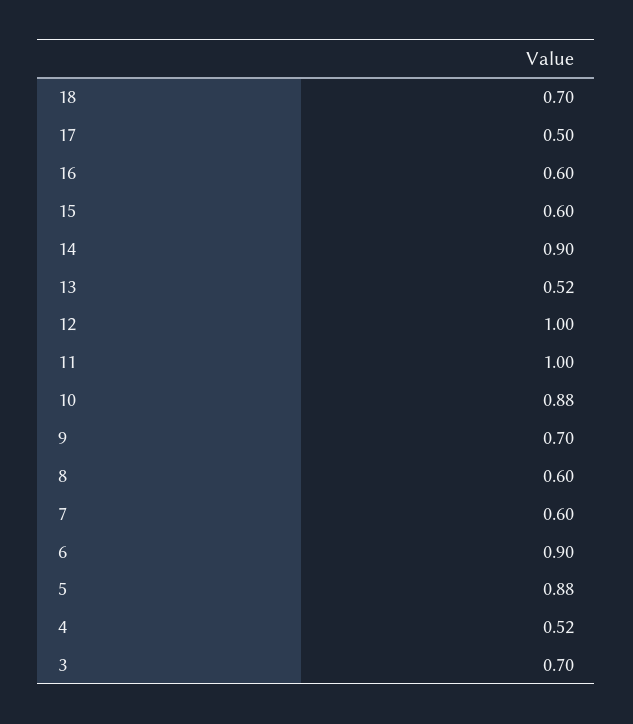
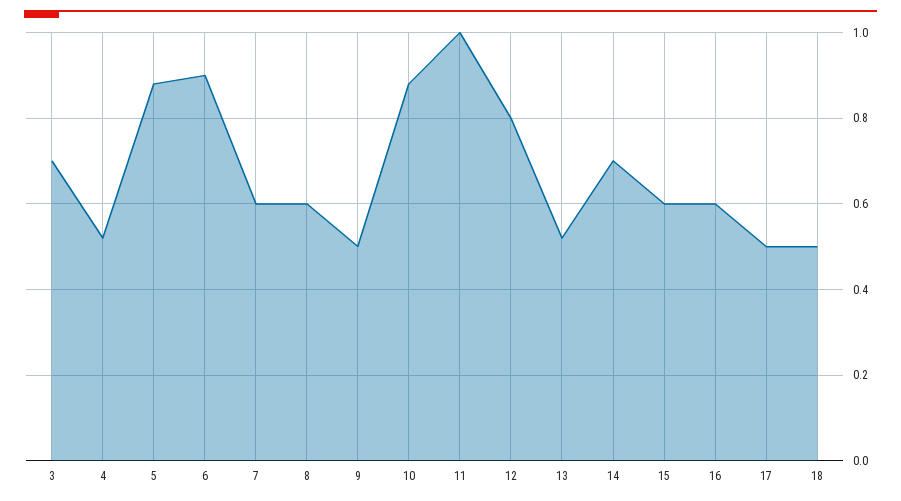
  {
-   "18": 0.7,
+   "18": 0.5,
    "17": 0.5,
    "16": 0.6,
    "15": 0.6,
-   "14": 0.9,
+   "14": 0.7,
    "13": 0.52,
-   "12": 1,
+   "12": 0.8,
    "11": 1,
    "10": 0.88,
-   "9": 0.7,
+   "9": 0.5,
    "8": 0.6,
    "7": 0.6,
    "6": 0.9,
    "5": 0.88,
    "4": 0.52,
    "3": 0.7
  }

